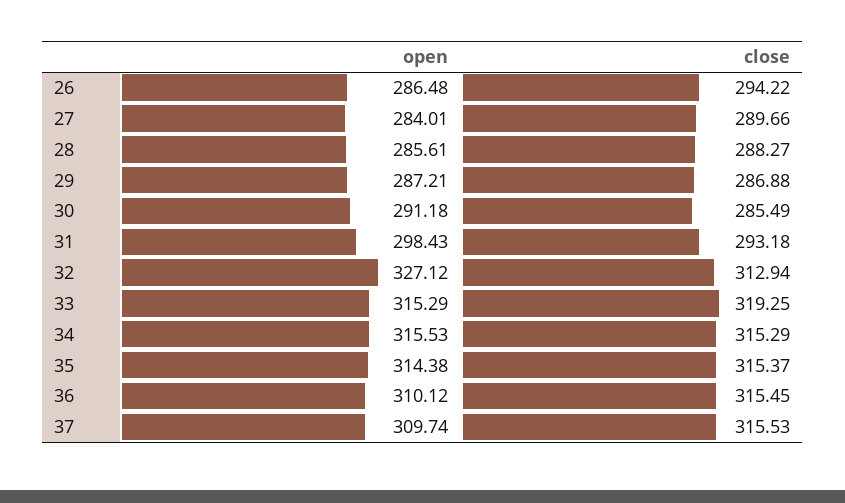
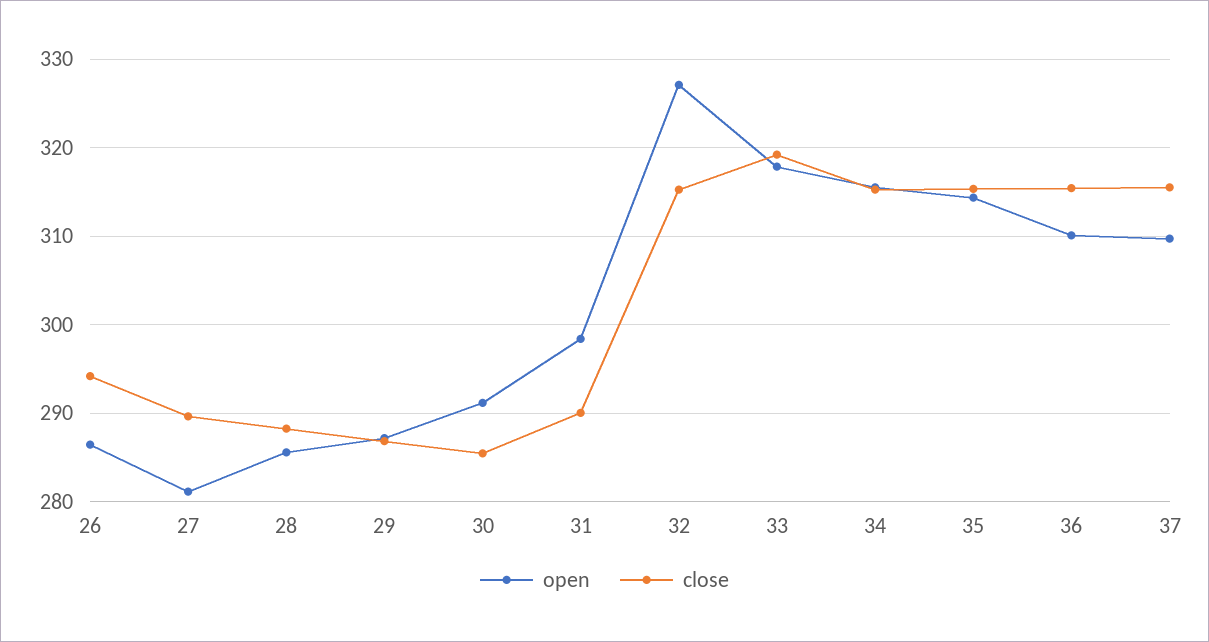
  {
    "open": {
      "26": 286.48,
-     "27": 284.01,
+     "27": 281,
      "28": 285.61,
      "29": 287.21,
      "30": 291.18,
      "31": 298.43,
      "32": 327.12,
-     "33": 315.29,
+     "33": 318,
      "34": 315.53,
      "35": 314.38,
      "36": 310.12,
      "37": 309.74
    },
    "close": {
      "26": 294.22,
      "27": 289.66,
      "28": 288.27,
      "29": 286.88,
      "30": 285.49,
-     "31": 293.18,
+     "31": 290,
-     "32": 312.94,
+     "32": 315,
      "33": 319.25,
      "34": 315.29,
      "35": 315.37,
      "36": 315.45,
      "37": 315.53
    }
  }

